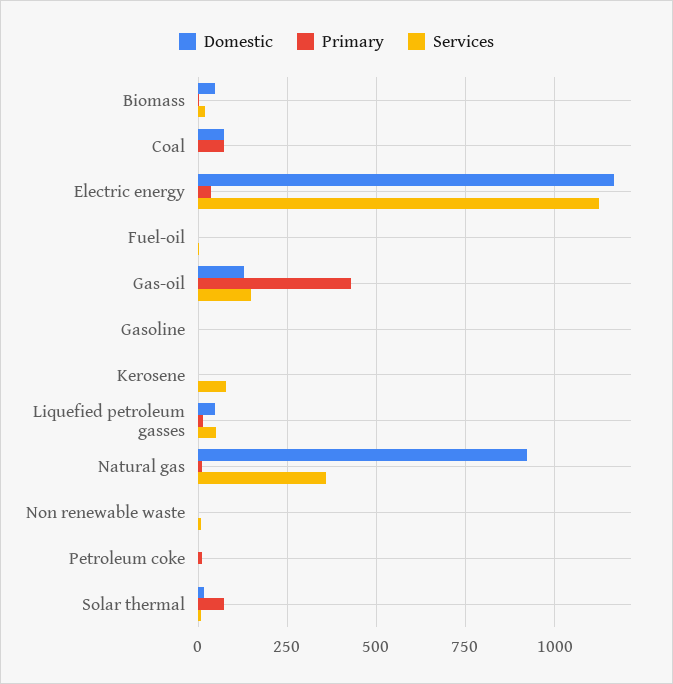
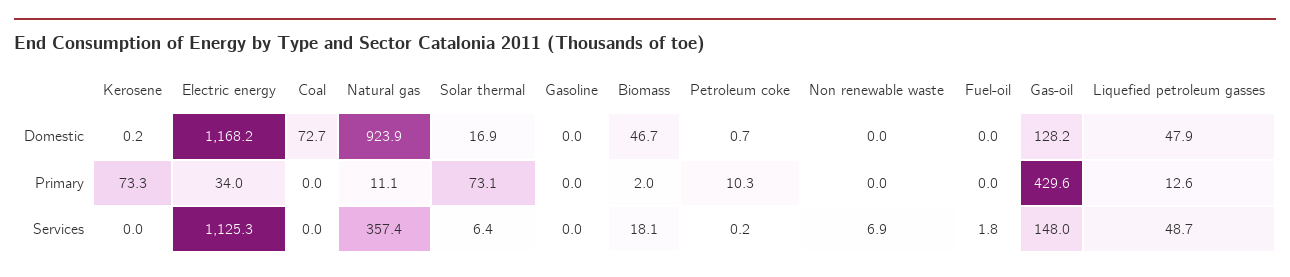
  {
    "Domestic": {
      "Biomass": 46.7,
      "Coal": 72.7,
      "Electric energy": 1168.2,
      "Fuel-oil": 0,
      "Gas-oil": 128.2,
      "Gasoline": 0,
      "Kerosene": 0.2,
      "Liquefied petroleum gasses": 47.9,
      "Natural gas": 923.9,
      "Non renewable waste": 0,
      "Petroleum coke": 0.7,
      "Solar thermal": 16.9
    },
    "Primary": {
      "Biomass": 2,
-     "Coal": 75,
+     "Coal": 0,
      "Electric energy": 34,
      "Fuel-oil": 0,
      "Gas-oil": 429.6,
      "Gasoline": 0,
-     "Kerosene": 0,
+     "Kerosene": 73.3,
      "Liquefied petroleum gasses": 12.6,
      "Natural gas": 11.1,
      "Non renewable waste": 0,
      "Petroleum coke": 10.3,
      "Solar thermal": 73.1
    },
    "Services": {
      "Biomass": 18.1,
      "Coal": 0,
      "Electric energy": 1125.3,
      "Fuel-oil": 1.8,
      "Gas-oil": 148,
      "Gasoline": 0,
-     "Kerosene": 75,
+     "Kerosene": 0,
      "Liquefied petroleum gasses": 48.7,
      "Natural gas": 357.4,
      "Non renewable waste": 6.9,
      "Petroleum coke": 0.2,
      "Solar thermal": 6.4
    }
  }

